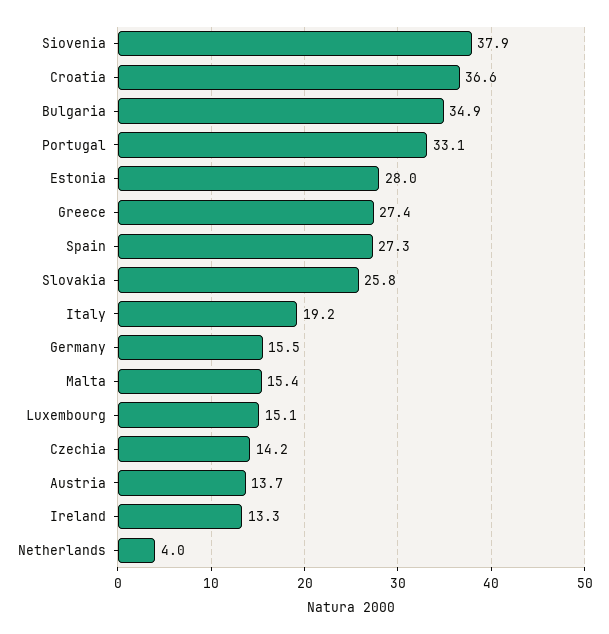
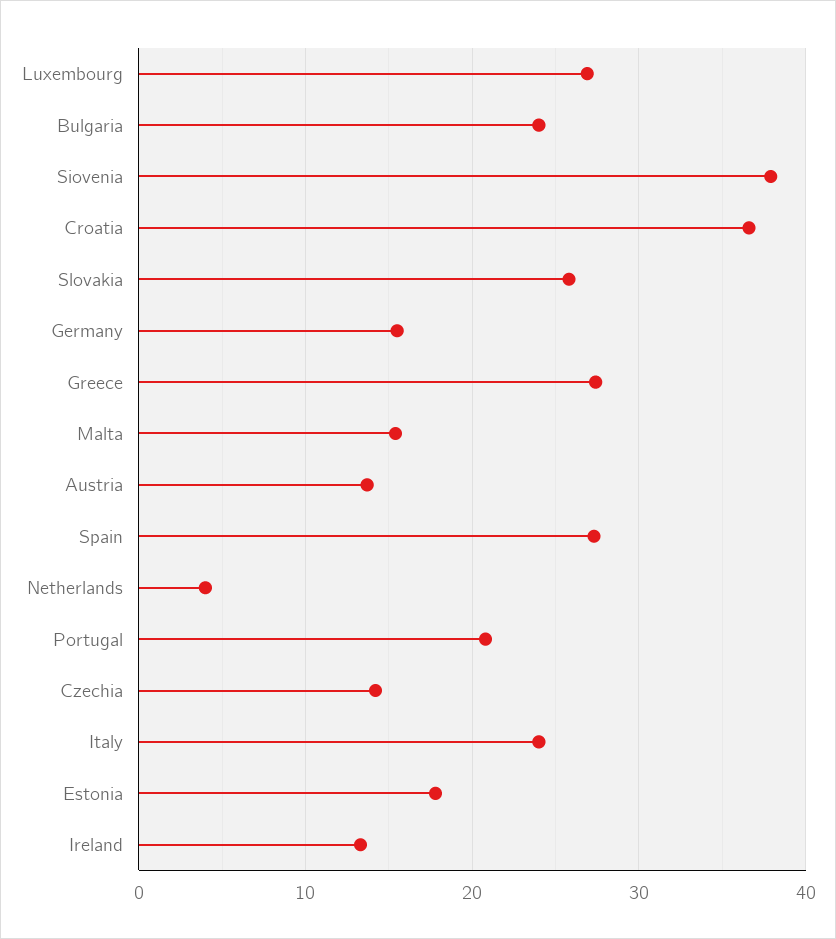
  {
    "Siovenia": 37.9,
    "Croatia": 36.6,
-   "Bulgaria": 34.9,
+   "Bulgaria": 24,
-   "Portugal": 33.1,
+   "Portugal": 21,
-   "Estonia": 28,
+   "Estonia": 18,
    "Greece": 27.4,
    "Spain": 27.3,
    "Slovakia": 25.8,
-   "Italy": 19.2,
+   "Italy": 24,
    "Germany": 15.5,
    "Malta": 15.4,
-   "Luxembourg": 15.1,
+   "Luxembourg": 27,
    "Czechia": 14.2,
    "Austria": 13.7,
    "Ireland": 13.3,
    "Netherlands": 4
  }

